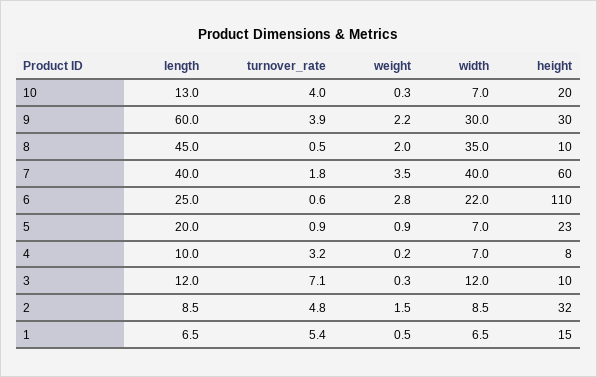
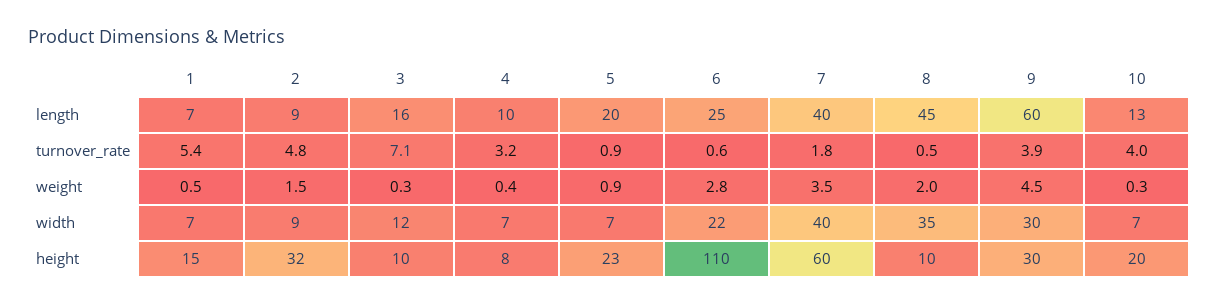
  {
    "length": {
      "10": 13,
      "9": 60,
      "8": 45,
      "7": 40,
      "6": 25,
      "5": 20,
      "4": 10,
-     "3": 12,
+     "3": 16,
      "2": 8.5,
      "1": 6.5
    },
    "turnover_rate": {
      "10": 4,
      "9": 3.9,
      "8": 0.5,
      "7": 1.8,
      "6": 0.6,
      "5": 0.9,
      "4": 3.2,
      "3": 7.1,
      "2": 4.8,
      "1": 5.4
    },
    "weight": {
      "10": 0.3,
-     "9": 2.2,
+     "9": 4.5,
      "8": 2,
      "7": 3.5,
      "6": 2.8,
      "5": 0.9,
-     "4": 0.2,
+     "4": 0.4,
      "3": 0.3,
      "2": 1.5,
      "1": 0.5
    },
    "width": {
      "10": 7,
      "9": 30,
      "8": 35,
      "7": 40,
      "6": 22,
      "5": 7,
      "4": 7,
      "3": 12,
      "2": 8.5,
      "1": 6.5
    },
    "height": {
      "10": 20,
      "9": 30,
      "8": 10,
      "7": 60,
      "6": 110,
      "5": 23,
      "4": 8,
      "3": 10,
      "2": 32,
      "1": 15
    }
  }

